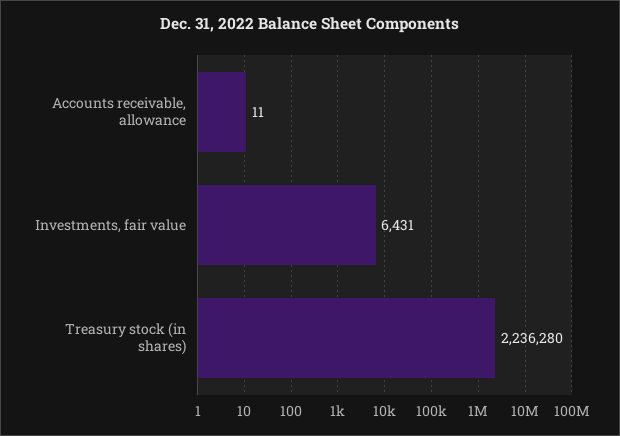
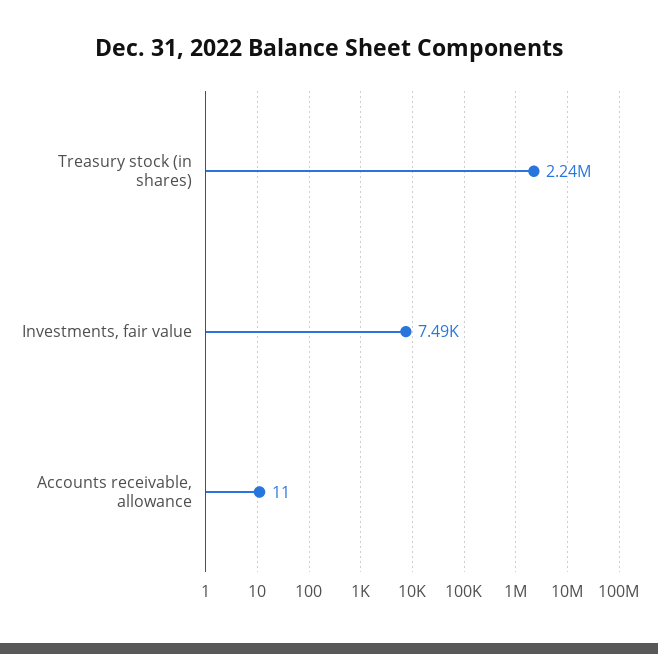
  {
    "Accounts receivable, allowance": 11,
-   "Investments, fair value": 6431,
+   "Investments, fair value": 7490,
    "Treasury stock (in shares)": 2236280
  }

